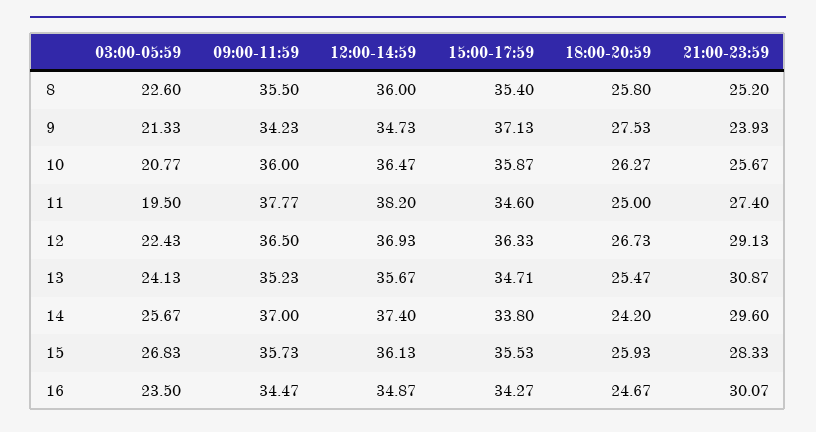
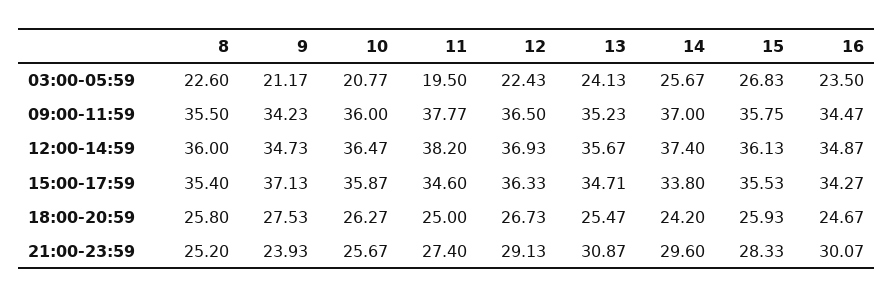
  {
    "03:00-05:59": {
      "8": 22.6,
-     "9": 21.33,
+     "9": 21.17,
      "10": 20.77,
      "11": 19.5,
      "12": 22.43,
      "13": 24.13,
      "14": 25.67,
      "15": 26.83,
      "16": 23.5
    },
    "09:00-11:59": {
      "8": 35.5,
      "9": 34.23,
      "10": 36,
      "11": 37.77,
      "12": 36.5,
      "13": 35.23,
      "14": 37,
-     "15": 35.73,
+     "15": 35.75,
      "16": 34.47
    },
    "12:00-14:59": {
      "8": 36,
      "9": 34.73,
      "10": 36.47,
      "11": 38.2,
      "12": 36.93,
      "13": 35.67,
      "14": 37.4,
      "15": 36.13,
      "16": 34.87
    },
    "15:00-17:59": {
      "8": 35.4,
      "9": 37.13,
      "10": 35.87,
      "11": 34.6,
      "12": 36.33,
      "13": 34.71,
      "14": 33.8,
      "15": 35.53,
      "16": 34.27
    },
    "18:00-20:59": {
      "8": 25.8,
      "9": 27.53,
      "10": 26.27,
      "11": 25,
      "12": 26.73,
      "13": 25.47,
      "14": 24.2,
      "15": 25.93,
      "16": 24.67
    },
    "21:00-23:59": {
      "8": 25.2,
      "9": 23.93,
      "10": 25.67,
      "11": 27.4,
      "12": 29.13,
      "13": 30.87,
      "14": 29.6,
      "15": 28.33,
      "16": 30.07
    }
  }

